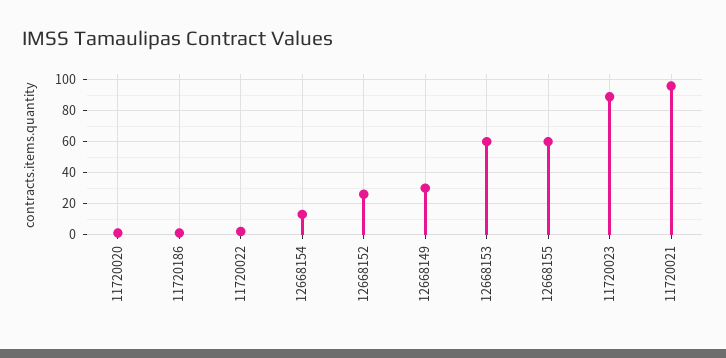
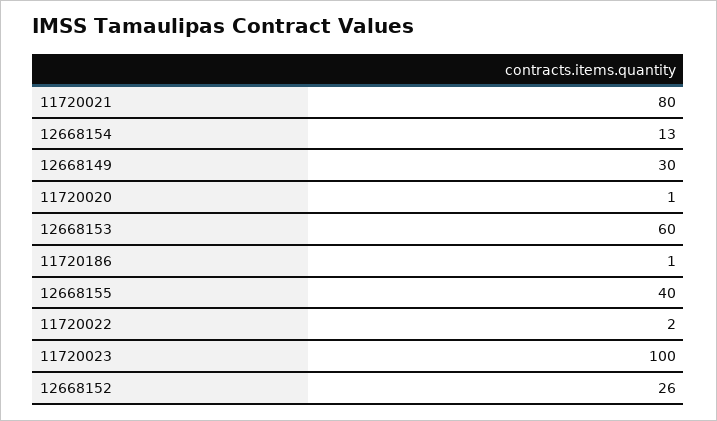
  {
    "11720020": 1,
    "11720186": 1,
    "11720022": 2,
    "12668154": 13,
    "12668152": 26,
    "12668149": 30,
    "12668153": 60,
-   "12668155": 60,
+   "12668155": 40,
-   "11720023": 90,
+   "11720023": 100,
-   "11720021": 95
+   "11720021": 80
  }

